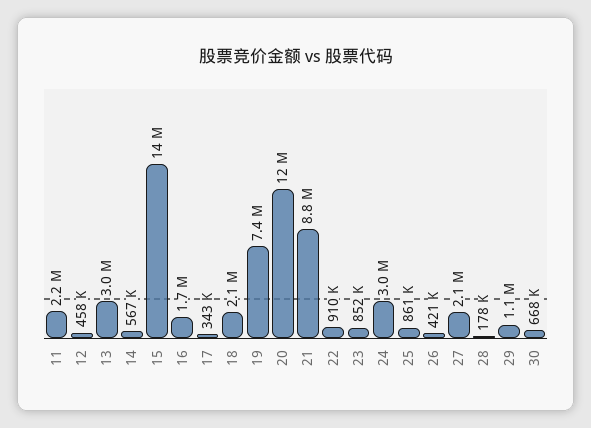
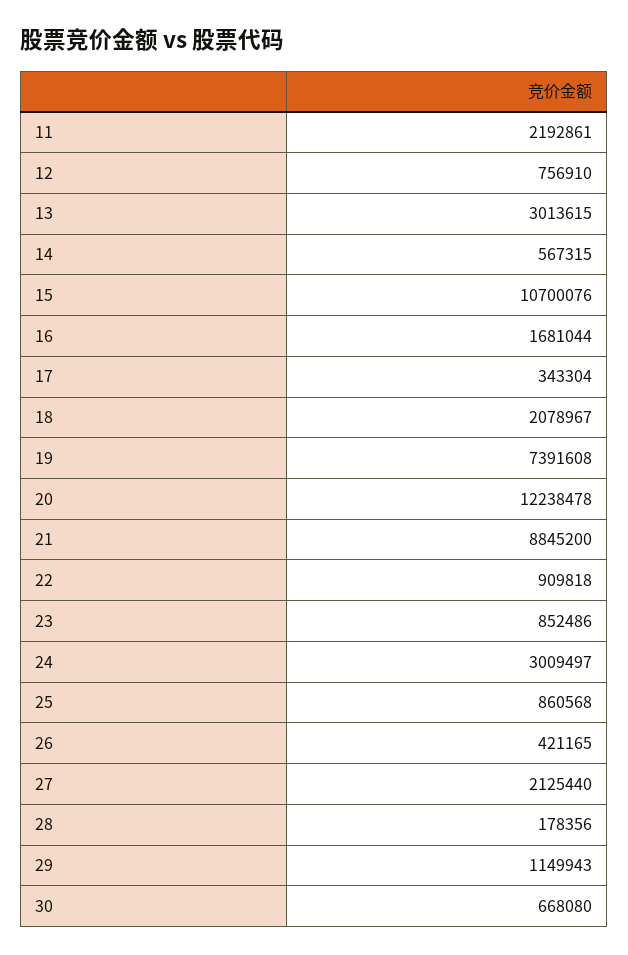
  {
    "11": 2192861,
-   "12": 458000,
+   "12": 756910,
    "13": 3013615,
    "14": 567315,
-   "15": 14000000,
+   "15": 10700076,
    "16": 1681044,
    "17": 343304,
    "18": 2078967,
    "19": 7391608,
    "20": 12238478,
    "21": 8845200,
    "22": 909818,
    "23": 852486,
    "24": 3009497,
    "25": 860568,
    "26": 421165,
    "27": 2125440,
    "28": 178356,
    "29": 1149943,
    "30": 668080
  }

